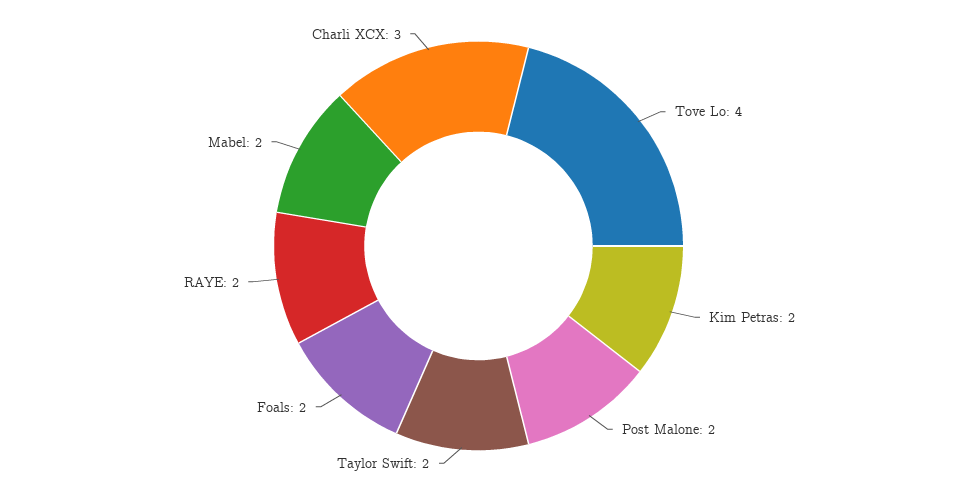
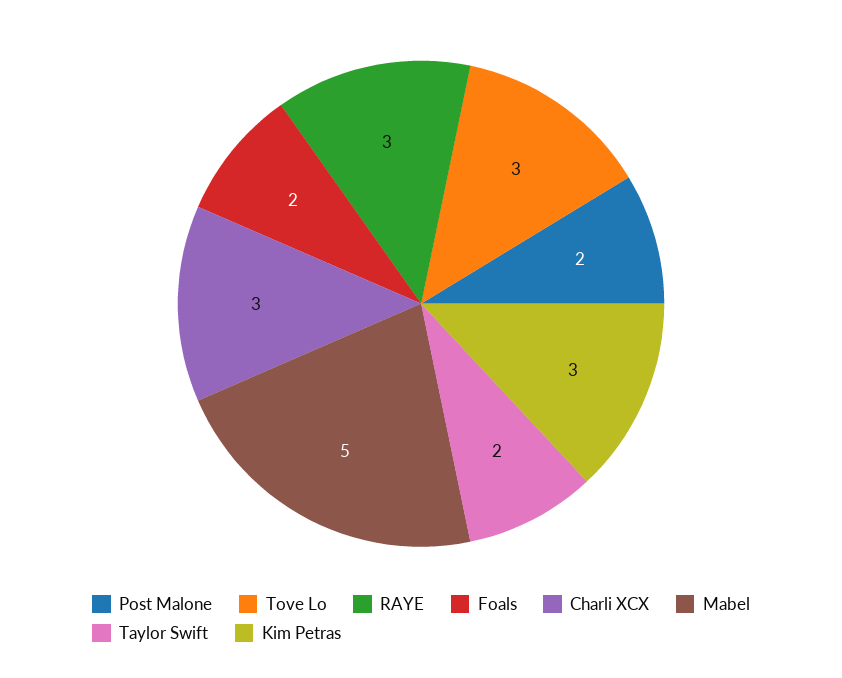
  {
-   "Tove Lo": 4,
+   "Tove Lo": 3,
-   "Kim Petras": 2,
+   "Kim Petras": 3,
    "Post Malone": 2,
    "Taylor Swift": 2,
    "Foals": 2,
-   "RAYE": 2,
+   "RAYE": 3,
-   "Mabel": 2,
+   "Mabel": 5,
    "Charli XCX": 3
  }

